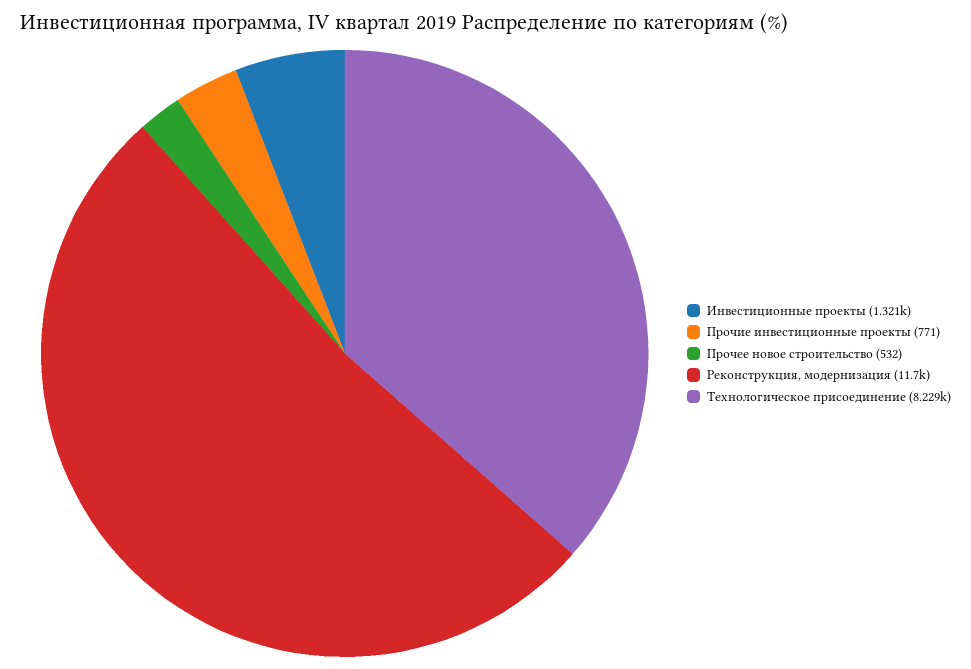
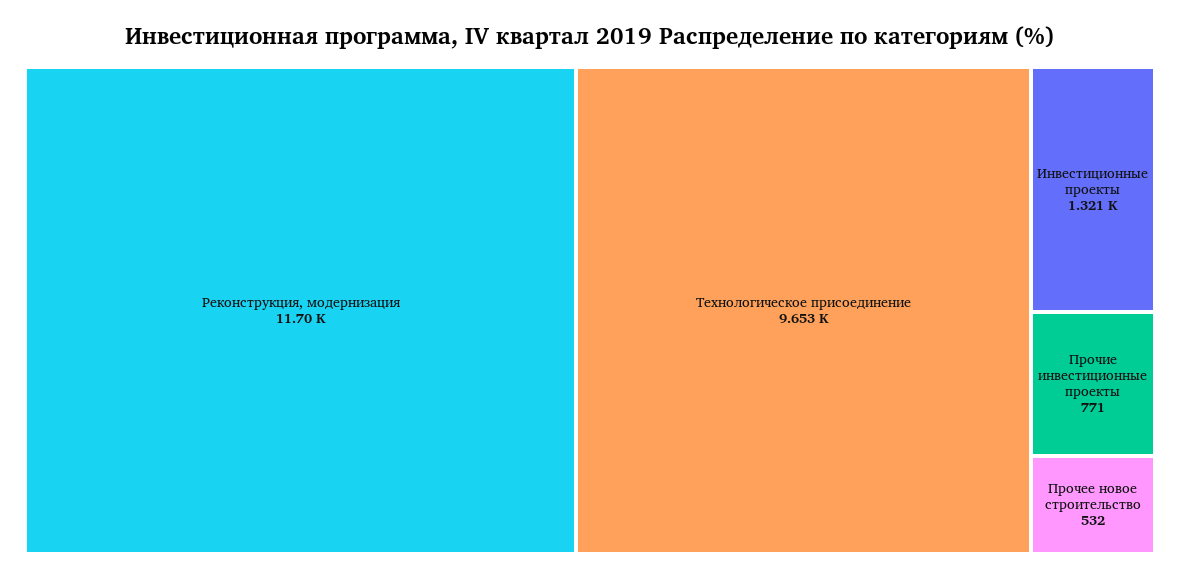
  {
    "Инвестиционные проекты": 1321,
    "Прочие инвестиционные проекты": 771,
    "Прочее новое строительство": 532,
    "Реконструкция, модернизация": 11700,
-   "Технологическое присоединение": 8229
+   "Технологическое присоединение": 9653
  }

